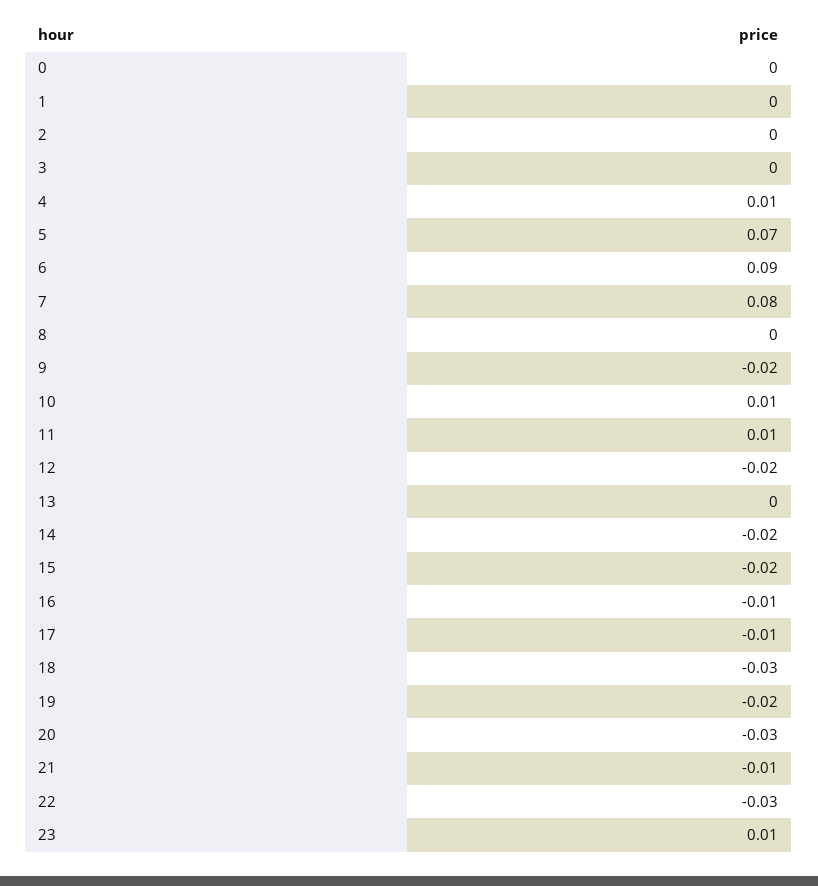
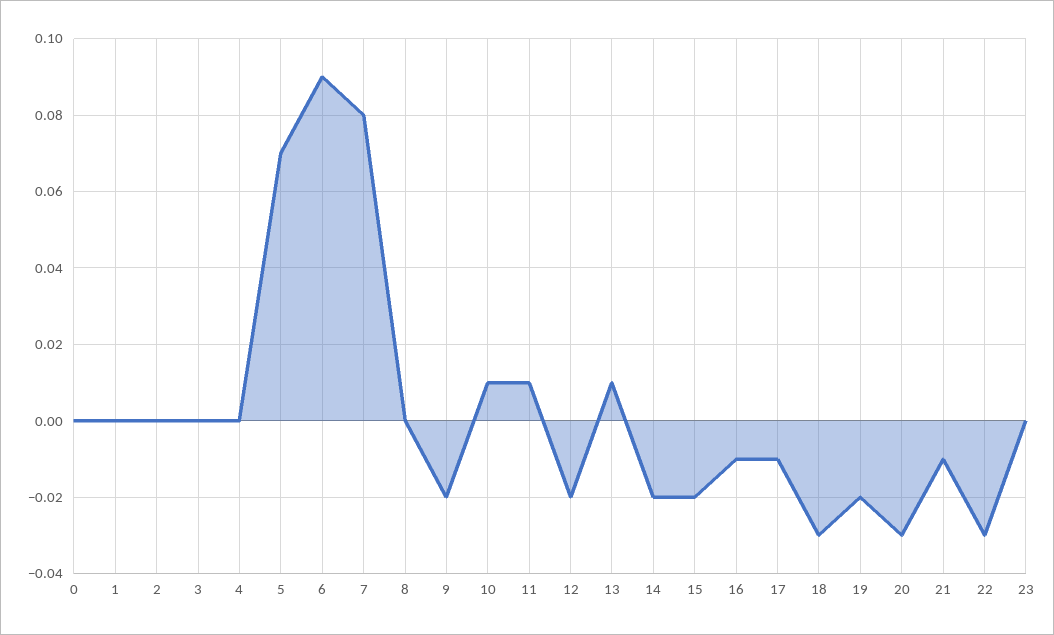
  {
    "0": 0,
    "1": 0,
    "2": 0,
    "3": 0,
-   "4": 0.01,
+   "4": 0,
    "5": 0.07,
    "6": 0.09,
    "7": 0.08,
    "8": 0,
    "9": -0.02,
    "10": 0.01,
    "11": 0.01,
    "12": -0.02,
-   "13": 0,
+   "13": 0.01,
    "14": -0.02,
    "15": -0.02,
    "16": -0.01,
    "17": -0.01,
    "18": -0.03,
    "19": -0.02,
    "20": -0.03,
    "21": -0.01,
    "22": -0.03,
-   "23": 0.01
+   "23": 0
  }

